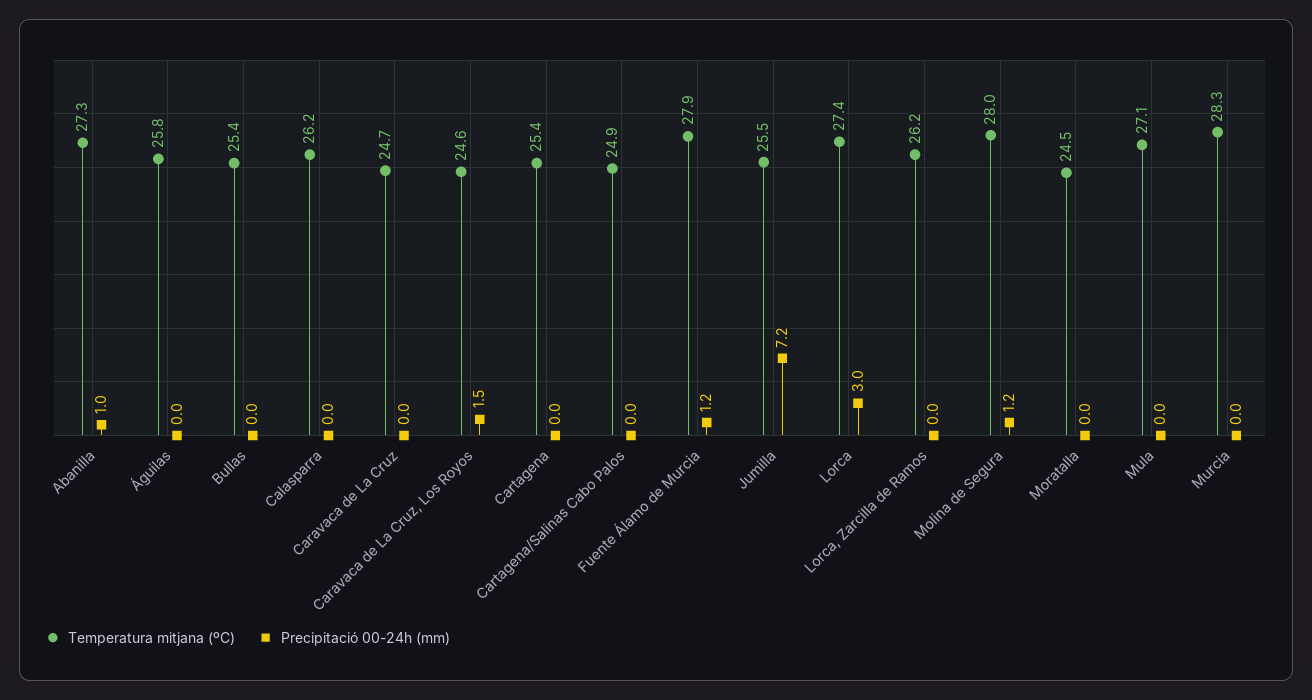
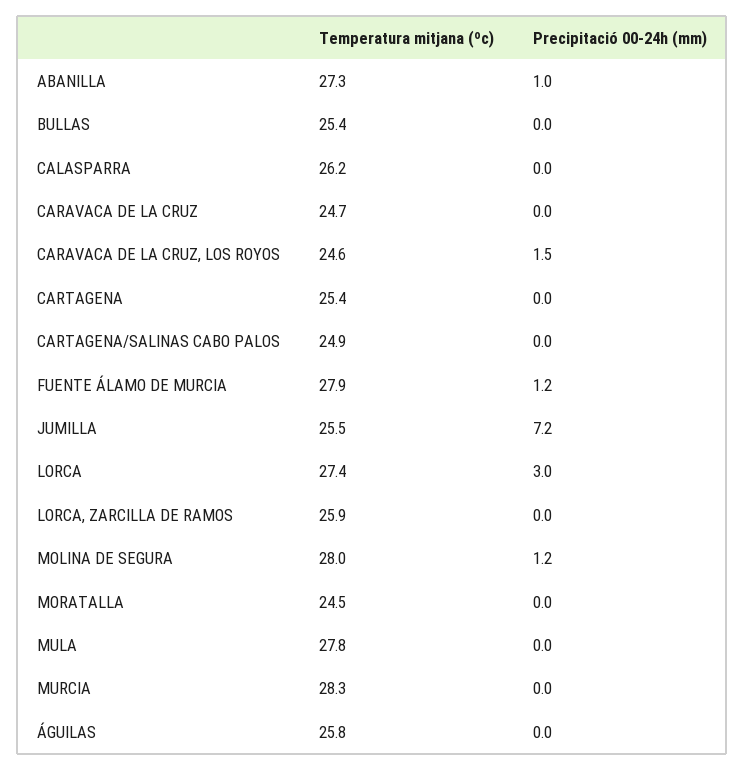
  {
    "Temperatura mitjana (ºC)": {
      "Abanilla": 27.3,
      "Águilas": 25.8,
      "Bullas": 25.4,
      "Calasparra": 26.2,
      "Caravaca de La Cruz": 24.7,
      "Caravaca de La Cruz, Los Royos": 24.6,
      "Cartagena": 25.4,
      "Cartagena/Salinas Cabo Palos": 24.9,
      "Fuente Álamo de Murcia": 27.9,
      "Jumilla": 25.5,
      "Lorca": 27.4,
-     "Lorca, Zarcilla de Ramos": 26.2,
+     "Lorca, Zarcilla de Ramos": 25.9,
      "Molina de Segura": 28,
      "Moratalla": 24.5,
-     "Mula": 27.1,
+     "Mula": 27.8,
      "Murcia": 28.3
    },
    "Precipitació 00-24h (mm)": {
      "Abanilla": 1,
      "Águilas": 0,
      "Bullas": 0,
      "Calasparra": 0,
      "Caravaca de La Cruz": 0,
      "Caravaca de La Cruz, Los Royos": 1.5,
      "Cartagena": 0,
      "Cartagena/Salinas Cabo Palos": 0,
      "Fuente Álamo de Murcia": 1.2,
      "Jumilla": 7.2,
      "Lorca": 3,
      "Lorca, Zarcilla de Ramos": 0,
      "Molina de Segura": 1.2,
      "Moratalla": 0,
      "Mula": 0,
      "Murcia": 0
    }
  }

